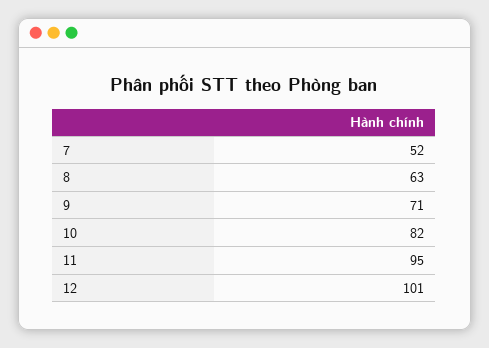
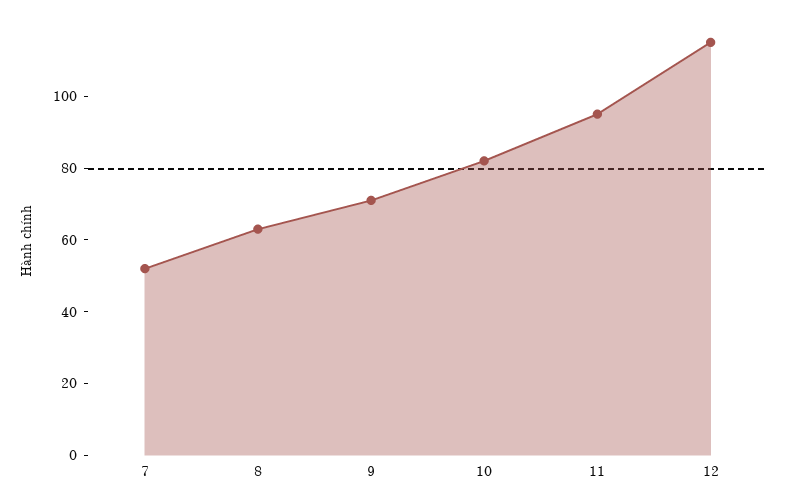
  {
    "7": 52,
    "8": 63,
    "9": 71,
    "10": 82,
    "11": 95,
-   "12": 101
+   "12": 115
  }

